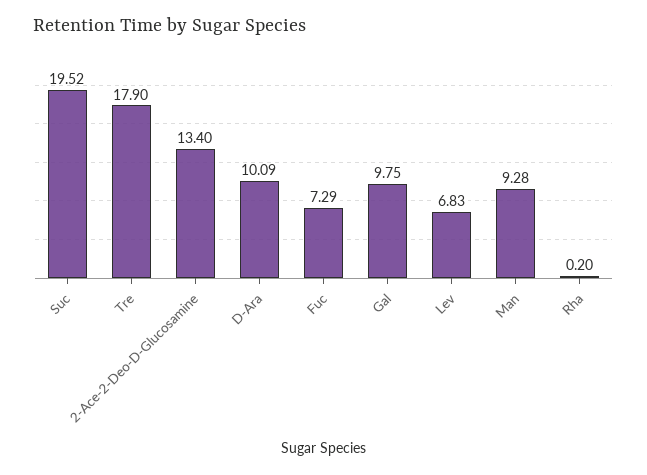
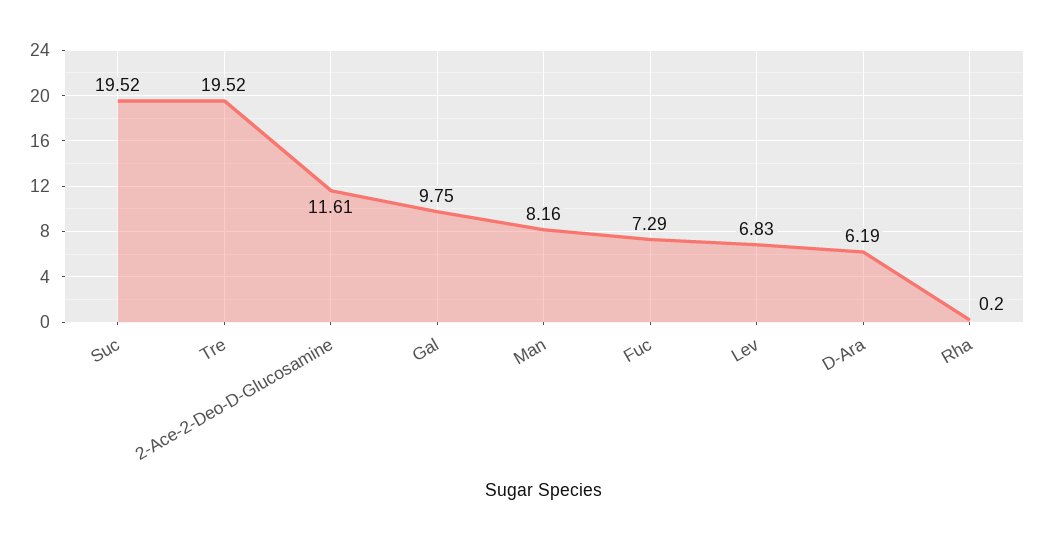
  {
    "Suc": 19.52,
-   "Tre": 17.9,
+   "Tre": 19.52,
-   "2-Ace-2-Deo-D-Glucosamine": 13.4,
+   "2-Ace-2-Deo-D-Glucosamine": 11.61,
-   "D-Ara": 10.09,
+   "D-Ara": 6.19,
    "Fuc": 7.29,
    "Gal": 9.75,
    "Lev": 6.83,
-   "Man": 9.28,
+   "Man": 8.16,
    "Rha": 0.2
  }

